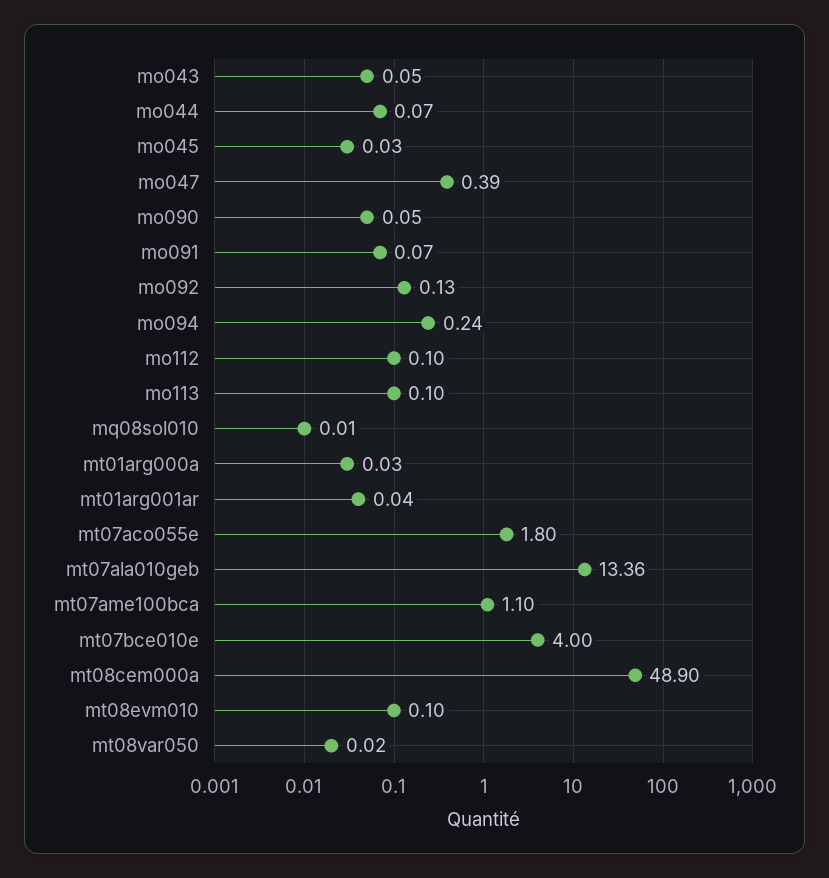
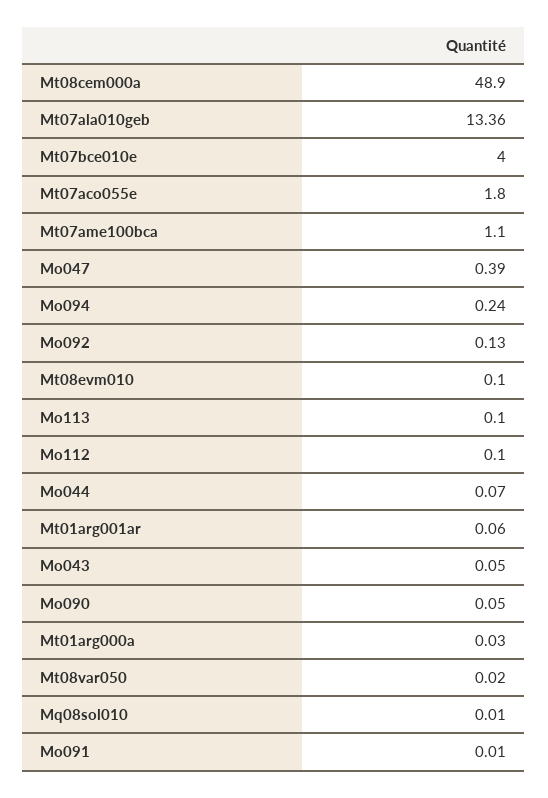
  {
    "mo043": 0.05,
    "mo044": 0.07,
-   "mo045": 0.03,
    "mo047": 0.39,
    "mo090": 0.05,
-   "mo091": 0.07,
+   "mo091": 0.01,
    "mo092": 0.13,
    "mo094": 0.24,
    "mo112": 0.1,
    "mo113": 0.1,
    "mq08sol010": 0.01,
    "mt01arg000a": 0.03,
-   "mt01arg001ar": 0.04,
+   "mt01arg001ar": 0.06,
    "mt07aco055e": 1.8,
    "mt07ala010geb": 13.36,
    "mt07ame100bca": 1.1,
    "mt07bce010e": 4,
    "mt08cem000a": 48.9,
    "mt08evm010": 0.1,
    "mt08var050": 0.02
  }

